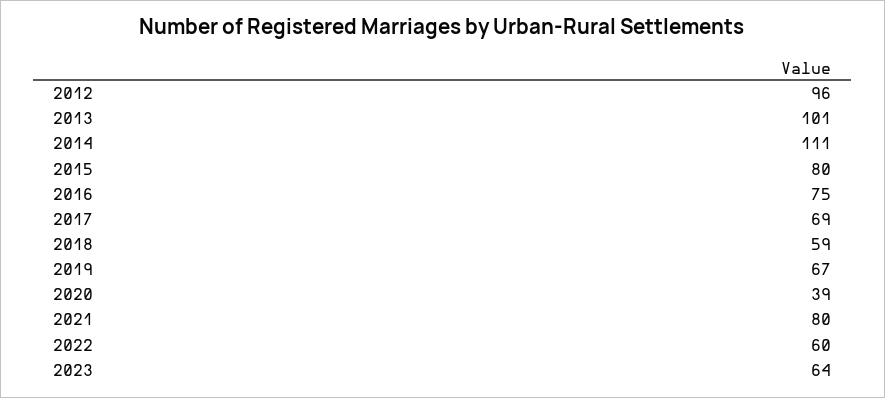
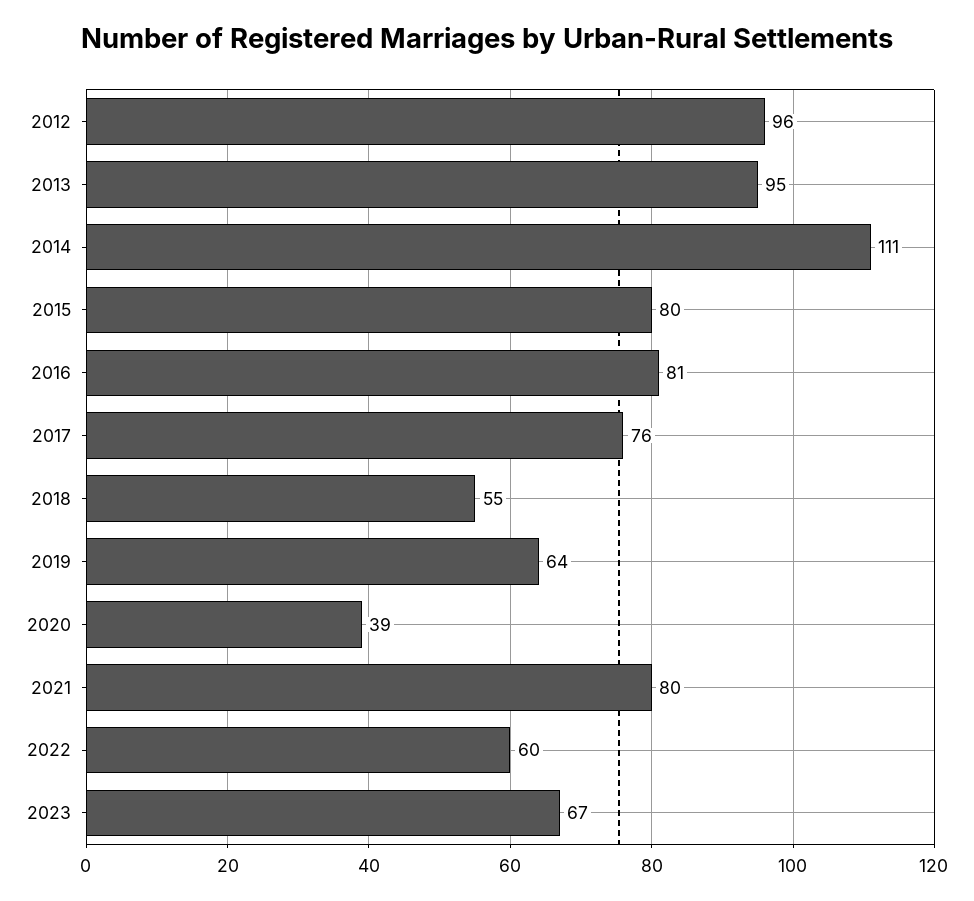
  {
    "2012": 96,
-   "2013": 101,
+   "2013": 95,
    "2014": 111,
    "2015": 80,
-   "2016": 75,
+   "2016": 81,
-   "2017": 69,
+   "2017": 76,
-   "2018": 59,
+   "2018": 55,
-   "2019": 67,
+   "2019": 64,
    "2020": 39,
    "2021": 80,
    "2022": 60,
-   "2023": 64
+   "2023": 67
  }

